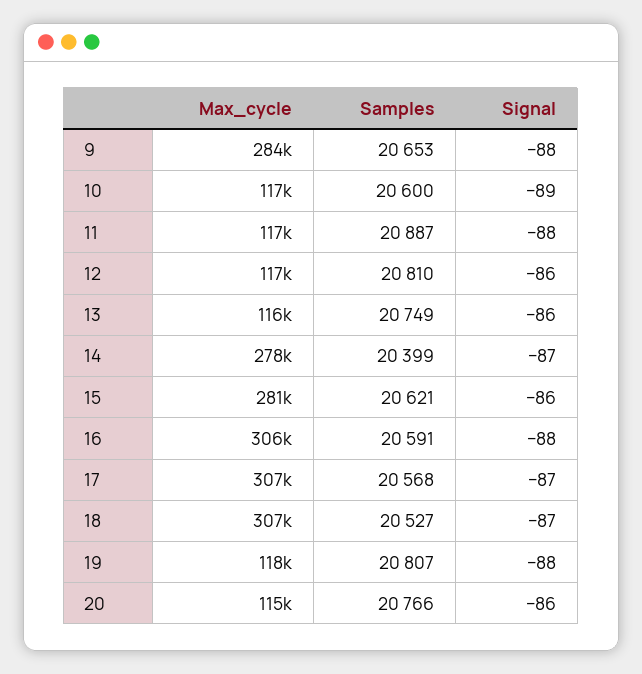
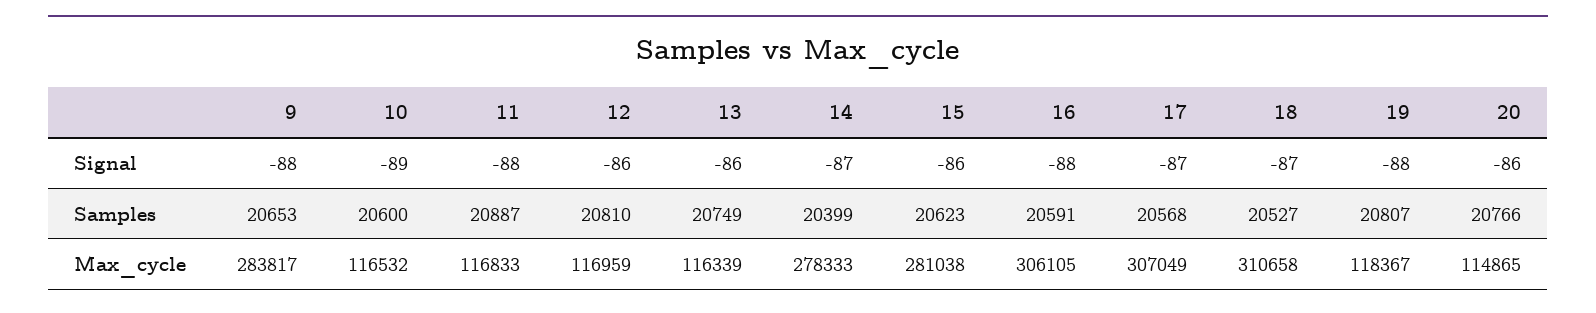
  {
    "Max_cycle": {
      "9": 283817,
      "10": 116532,
      "11": 116833,
      "12": 116959,
      "13": 116339,
      "14": 278333,
      "15": 281038,
      "16": 306105,
      "17": 307049,
-     "18": 307000,
+     "18": 310658,
      "19": 118367,
      "20": 114865
    },
    "Samples": {
      "9": 20653,
      "10": 20600,
      "11": 20887,
      "12": 20810,
      "13": 20749,
      "14": 20399,
-     "15": 20621,
+     "15": 20623,
      "16": 20591,
      "17": 20568,
      "18": 20527,
      "19": 20807,
      "20": 20766
    },
    "Signal": {
      "9": -88,
      "10": -89,
      "11": -88,
      "12": -86,
      "13": -86,
      "14": -87,
      "15": -86,
      "16": -88,
      "17": -87,
      "18": -87,
      "19": -88,
      "20": -86
    }
  }

